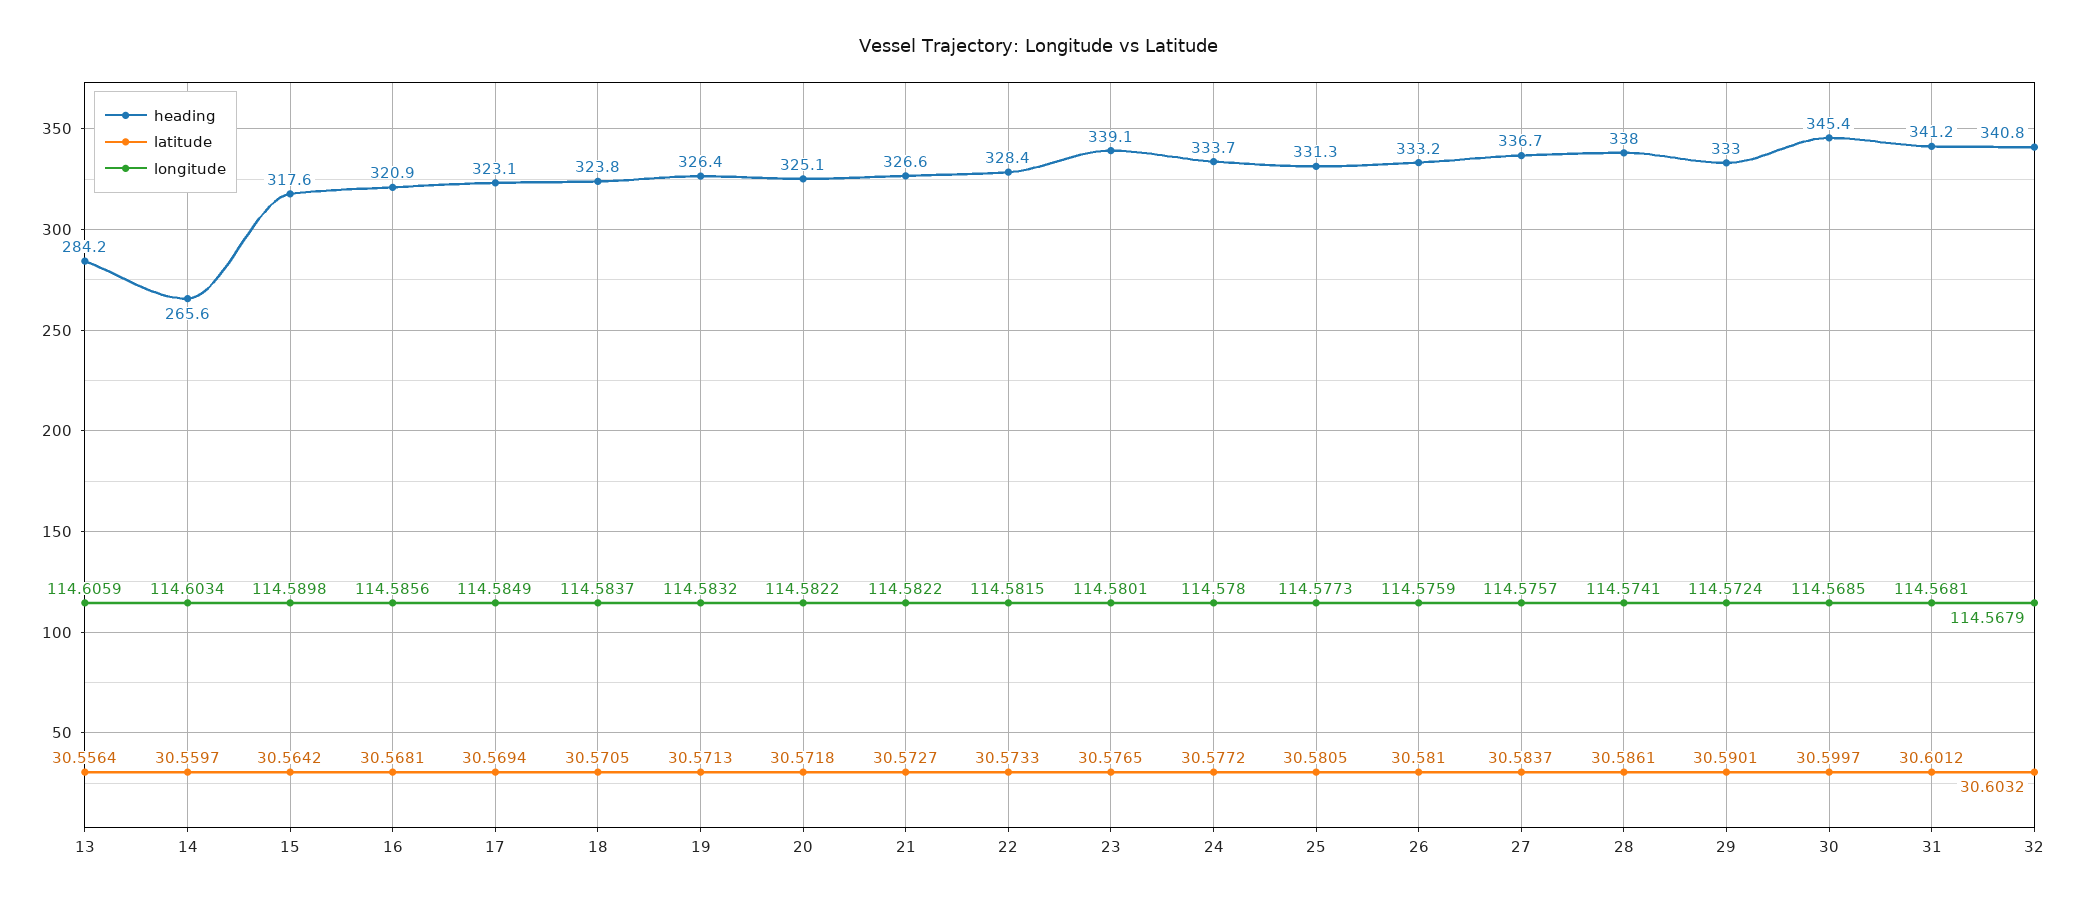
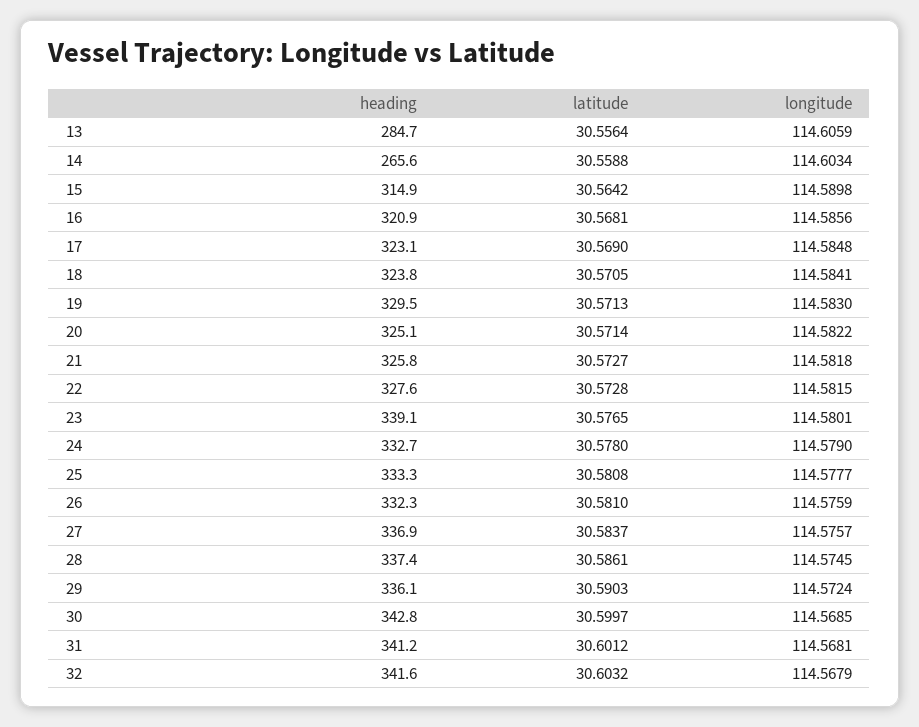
  {
    "heading": {
-     "13": 284.2,
+     "13": 284.7,
      "14": 265.6,
-     "15": 317.6,
+     "15": 314.9,
      "16": 320.9,
      "17": 323.1,
      "18": 323.8,
-     "19": 326.4,
+     "19": 329.5,
      "20": 325.1,
-     "21": 326.6,
+     "21": 325.8,
-     "22": 328.4,
+     "22": 327.6,
      "23": 339.1,
-     "24": 333.7,
+     "24": 332.7,
-     "25": 331.3,
+     "25": 333.3,
-     "26": 333.2,
+     "26": 332.3,
-     "27": 336.7,
+     "27": 336.9,
-     "28": 338,
+     "28": 337.4,
-     "29": 333,
+     "29": 336.1,
-     "30": 345.4,
+     "30": 342.8,
      "31": 341.2,
-     "32": 340.8
+     "32": 341.6
    },
    "latitude": {
      "13": 30.5564,
-     "14": 30.5597,
+     "14": 30.5588,
      "15": 30.5642,
      "16": 30.5681,
-     "17": 30.5694,
+     "17": 30.569,
      "18": 30.5705,
      "19": 30.5713,
-     "20": 30.5718,
+     "20": 30.5714,
      "21": 30.5727,
-     "22": 30.5733,
+     "22": 30.5728,
      "23": 30.5765,
-     "24": 30.5772,
+     "24": 30.578,
-     "25": 30.5805,
+     "25": 30.5808,
      "26": 30.581,
      "27": 30.5837,
      "28": 30.5861,
-     "29": 30.5901,
+     "29": 30.5903,
      "30": 30.5997,
      "31": 30.6012,
      "32": 30.6032
    },
    "longitude": {
      "13": 114.6059,
      "14": 114.6034,
      "15": 114.5898,
      "16": 114.5856,
-     "17": 114.5849,
+     "17": 114.5848,
-     "18": 114.5837,
+     "18": 114.5841,
-     "19": 114.5832,
+     "19": 114.583,
      "20": 114.5822,
-     "21": 114.5822,
+     "21": 114.5818,
      "22": 114.5815,
      "23": 114.5801,
-     "24": 114.578,
+     "24": 114.579,
-     "25": 114.5773,
+     "25": 114.5777,
      "26": 114.5759,
      "27": 114.5757,
-     "28": 114.5741,
+     "28": 114.5745,
      "29": 114.5724,
      "30": 114.5685,
      "31": 114.5681,
      "32": 114.5679
    }
  }

